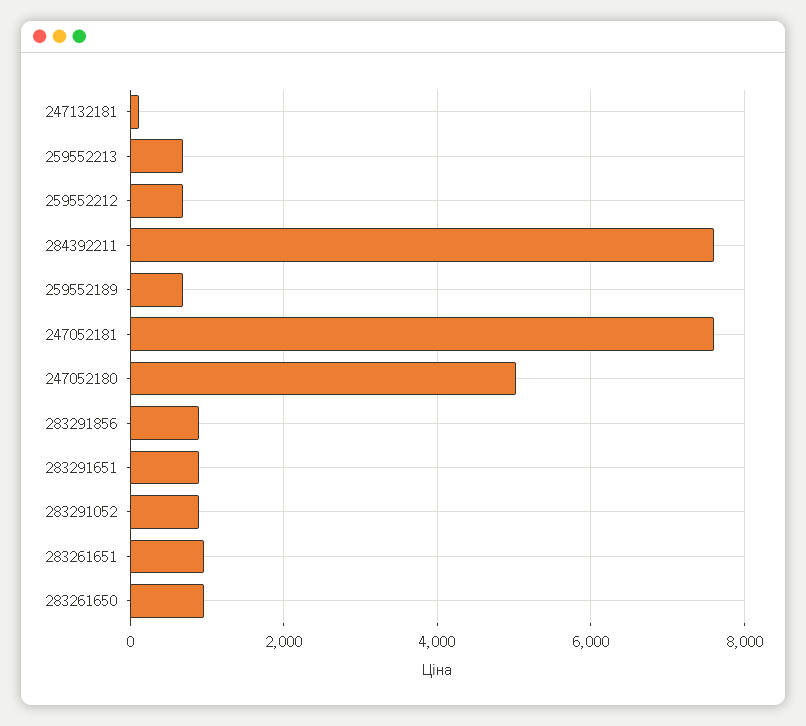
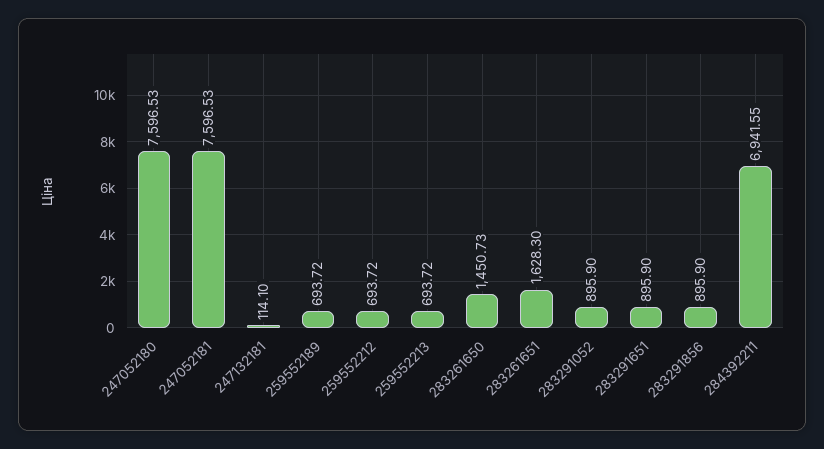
  {
    "247132181": 114.1,
    "259552213": 693.72,
    "259552212": 693.72,
-   "284392211": 7600,
+   "284392211": 6941.55,
    "259552189": 693.72,
    "247052181": 7596.53,
-   "247052180": 5000,
+   "247052180": 7596.53,
    "283291856": 895.9,
    "283291651": 895.9,
    "283291052": 895.9,
-   "283261651": 1000,
+   "283261651": 1628.3,
-   "283261650": 1000
+   "283261650": 1450.73
  }

